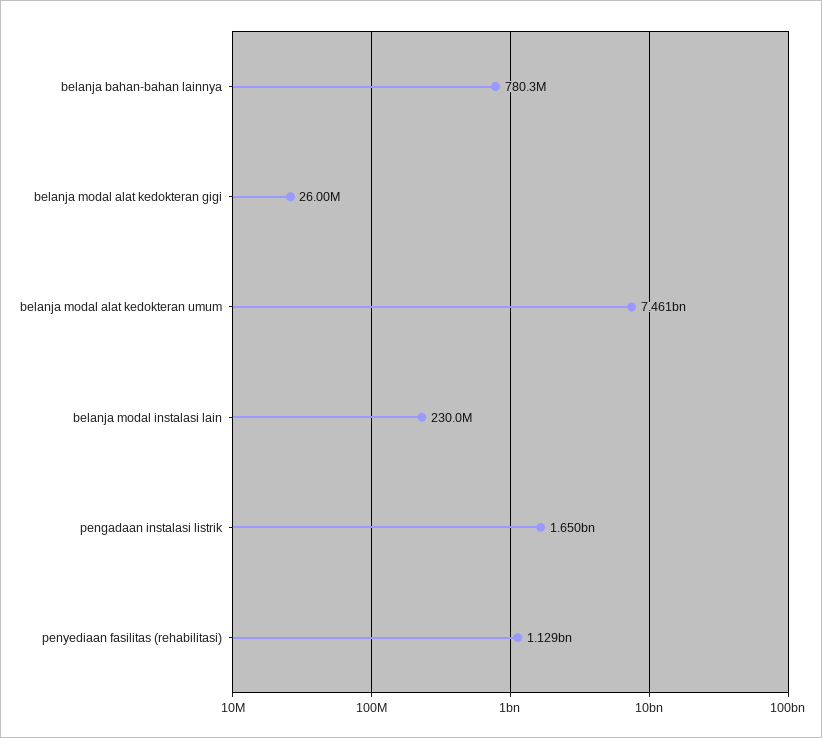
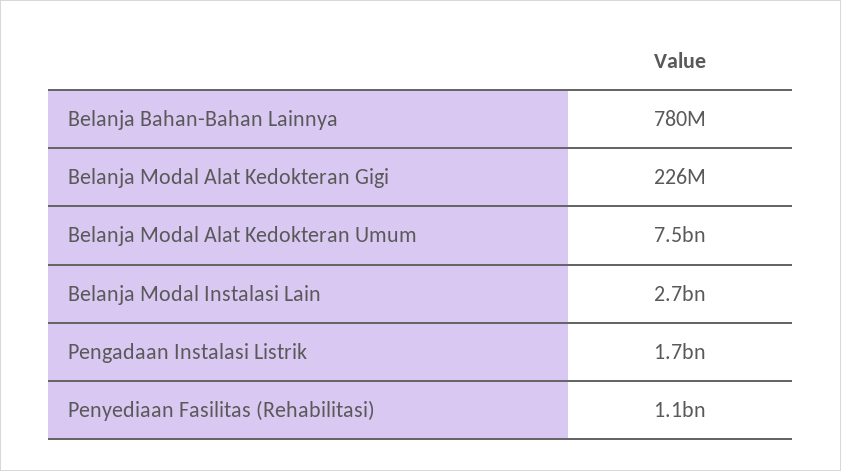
  {
    "belanja bahan-bahan lainnya": 780300000,
-   "belanja modal alat kedokteran gigi": 26000000,
+   "belanja modal alat kedokteran gigi": 226000000,
    "belanja modal alat kedokteran umum": 7461000000,
-   "belanja modal instalasi lain": 230000000,
+   "belanja modal instalasi lain": 2700000000,
    "pengadaan instalasi listrik": 1650000000,
    "penyediaan fasilitas (rehabilitasi)": 1129000000
  }

